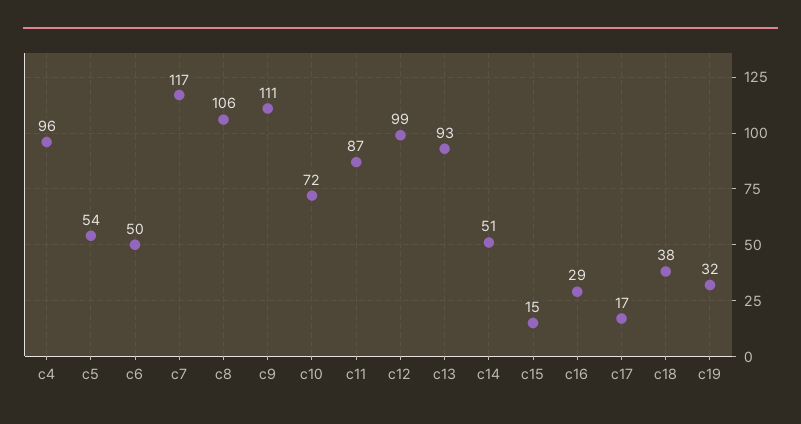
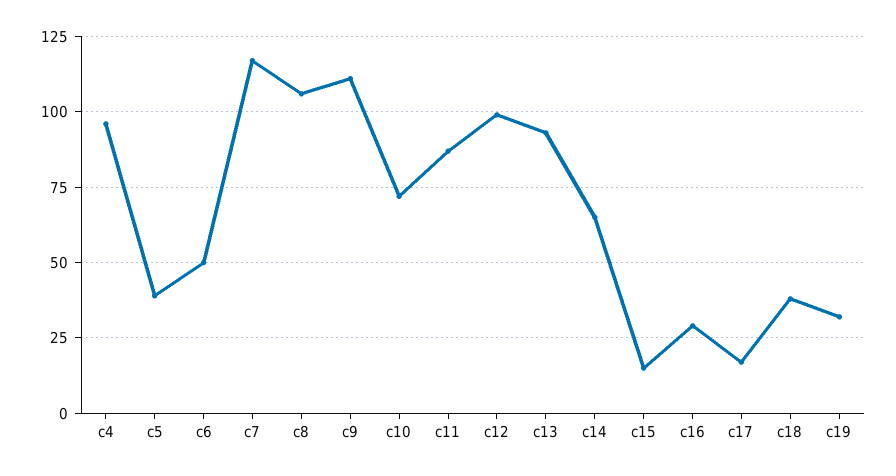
  {
    "c4": 96,
-   "c5": 54,
+   "c5": 40,
    "c6": 50,
    "c7": 117,
    "c8": 106,
    "c9": 111,
    "c10": 72,
    "c11": 87,
    "c12": 99,
    "c13": 93,
-   "c14": 51,
+   "c14": 65,
    "c15": 15,
    "c16": 29,
    "c17": 17,
    "c18": 38,
    "c19": 32
  }

